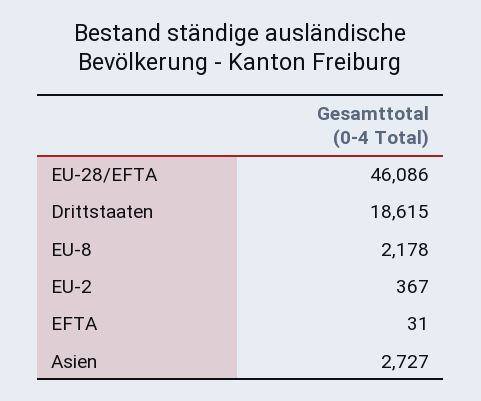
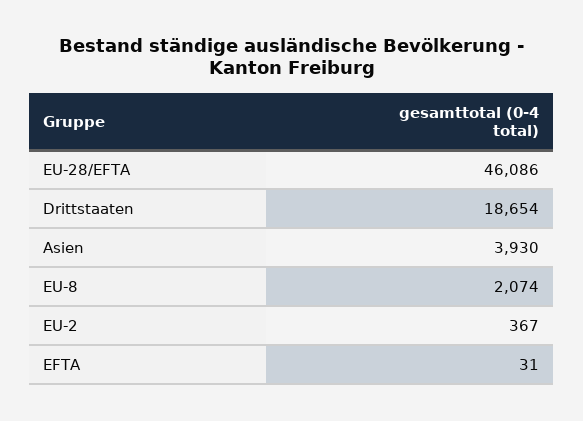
  {
    "EU-28/EFTA": 46086,
-   "Drittstaaten": 18615,
+   "Drittstaaten": 18654,
-   "EU-8": 2178,
+   "EU-8": 2074,
    "EU-2": 367,
    "EFTA": 31,
-   "Asien": 2727
+   "Asien": 3930
  }

